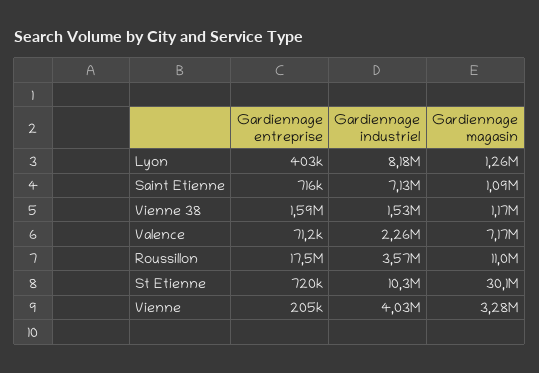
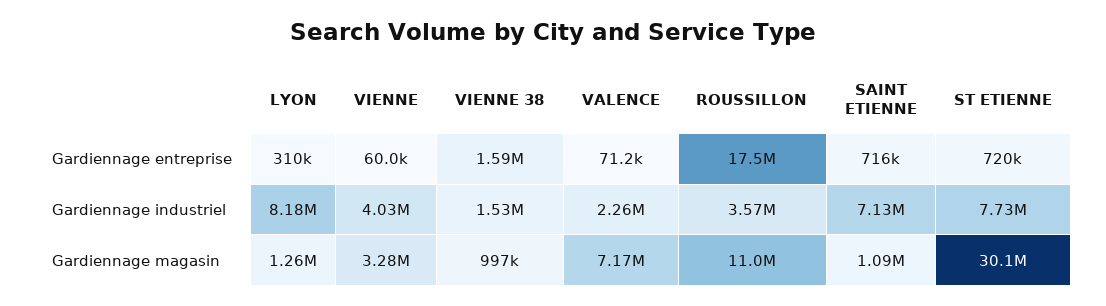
  {
    "Gardiennage entreprise": {
-     "Lyon": 403000,
+     "Lyon": 310000,
      "Saint Etienne": 716000,
      "Vienne 38": 1590000,
      "Valence": 71200,
      "Roussillon": 17500000,
      "St Etienne": 720000,
-     "Vienne": 205000
+     "Vienne": 60000
    },
    "Gardiennage industriel": {
      "Lyon": 8180000,
      "Saint Etienne": 7130000,
      "Vienne 38": 1530000,
      "Valence": 2260000,
      "Roussillon": 3570000,
-     "St Etienne": 10300000,
+     "St Etienne": 7730000,
      "Vienne": 4030000
    },
    "Gardiennage magasin": {
      "Lyon": 1260000,
      "Saint Etienne": 1090000,
-     "Vienne 38": 1170000,
+     "Vienne 38": 997000,
      "Valence": 7170000,
      "Roussillon": 11000000,
      "St Etienne": 30100000,
      "Vienne": 3280000
    }
  }

